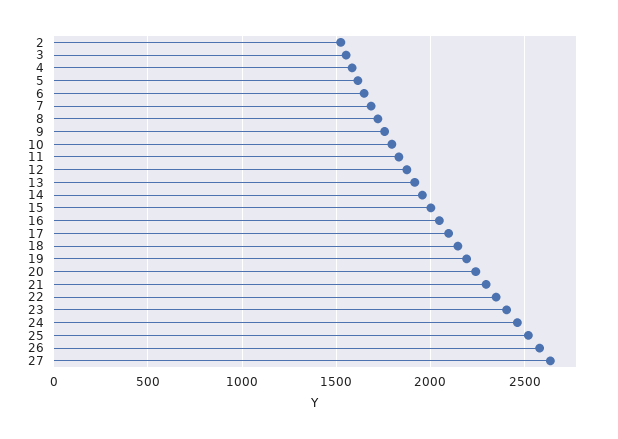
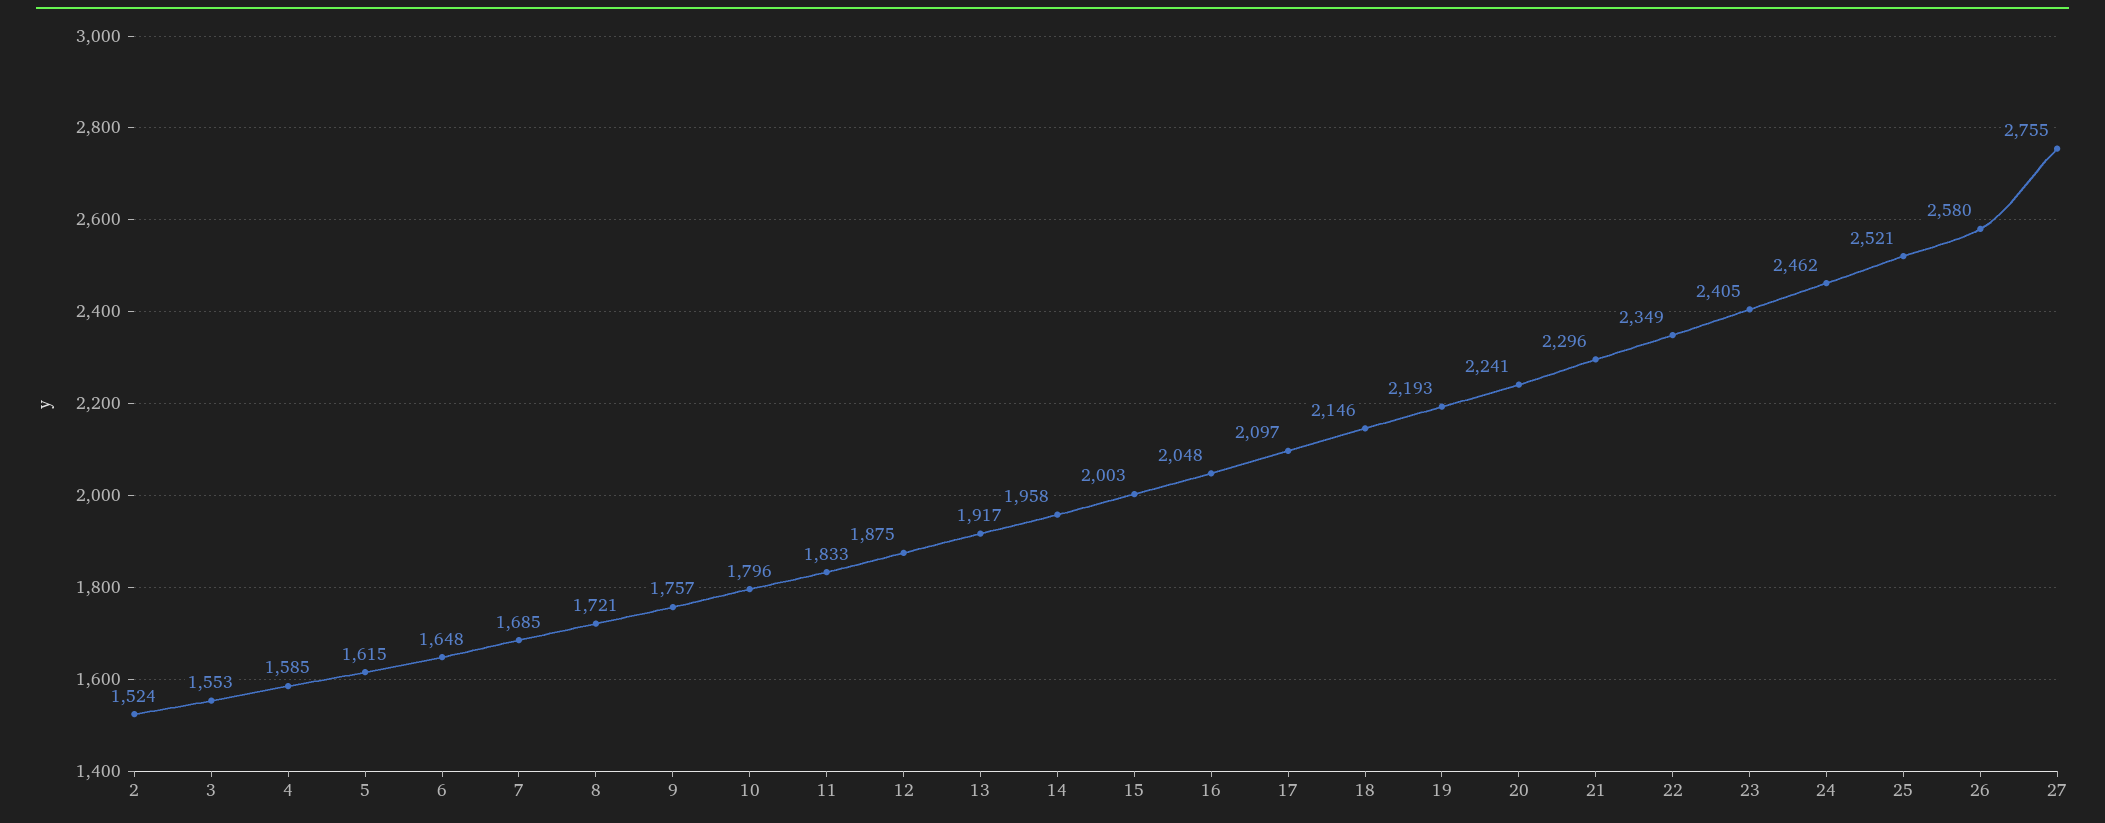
  {
    "2": 1524,
    "3": 1553,
    "4": 1585,
    "5": 1615,
    "6": 1648,
    "7": 1685,
    "8": 1721,
    "9": 1757,
    "10": 1796,
    "11": 1833,
    "12": 1875,
    "13": 1917,
    "14": 1958,
    "15": 2003,
    "16": 2048,
    "17": 2097,
    "18": 2146,
    "19": 2193,
    "20": 2241,
    "21": 2296,
    "22": 2349,
    "23": 2405,
    "24": 2462,
    "25": 2521,
    "26": 2580,
-   "27": 2650
+   "27": 2755
  }

